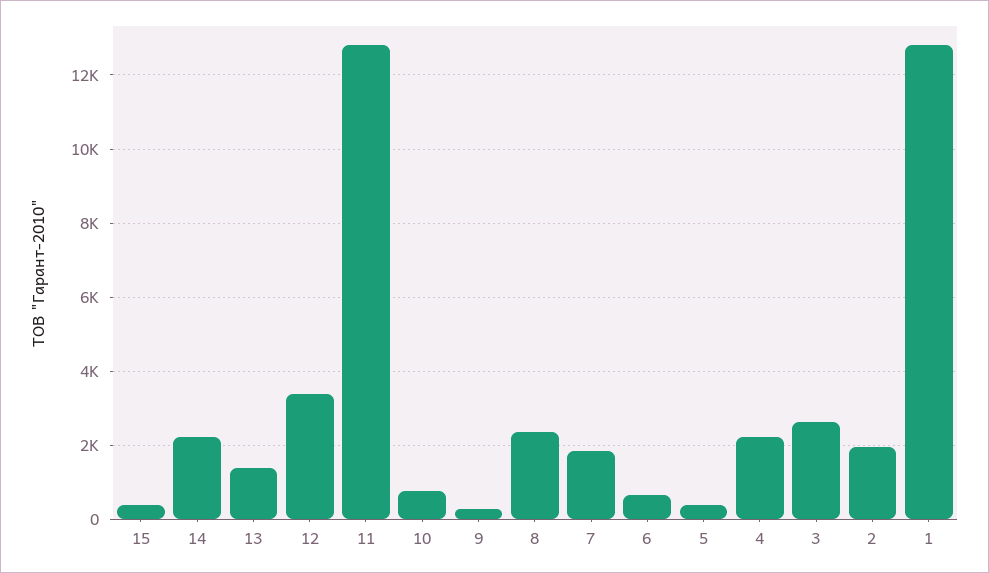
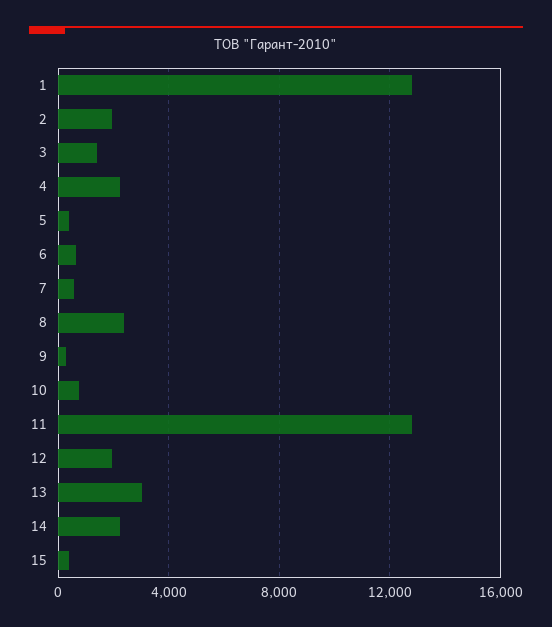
  {
    "15": 400,
    "14": 2200,
-   "13": 1400,
+   "13": 3000,
-   "12": 3400,
+   "12": 2000,
    "11": 12800,
    "10": 800,
    "9": 200,
    "8": 2400,
-   "7": 1800,
+   "7": 500,
    "6": 600,
    "5": 400,
    "4": 2200,
-   "3": 2600,
+   "3": 1500,
    "2": 2000,
    "1": 12800
  }

